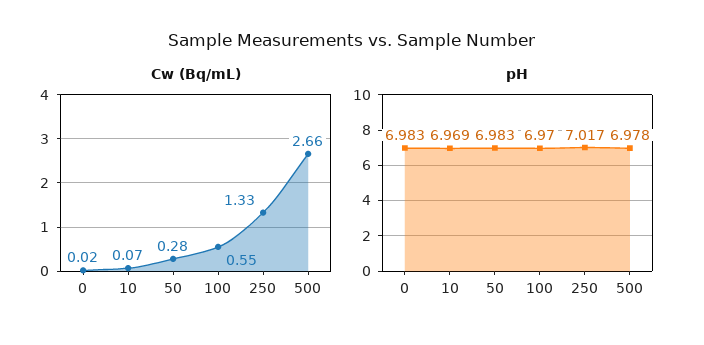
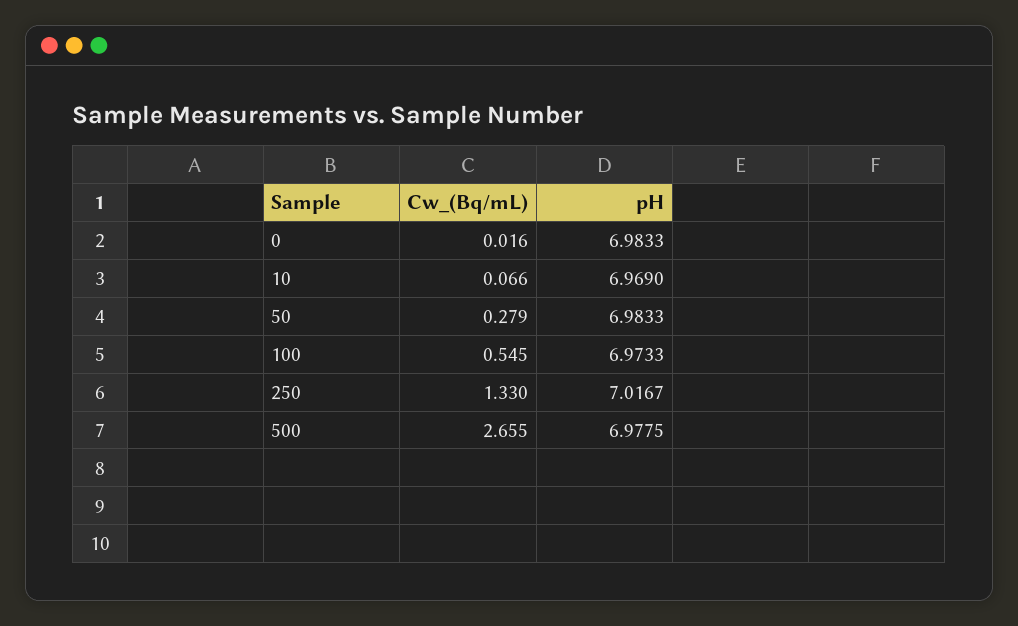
  {
    "Cw (Bq/mL)": {
      "0": 0.016,
      "10": 0.066,
      "50": 0.279,
      "100": 0.545,
      "250": 1.33,
      "500": 2.655
    },
    "pH": {
      "0": 6.9833,
      "10": 6.969,
      "50": 6.9833,
-     "100": 6.97,
+     "100": 6.9733,
      "250": 7.0167,
      "500": 6.9775
    }
  }

